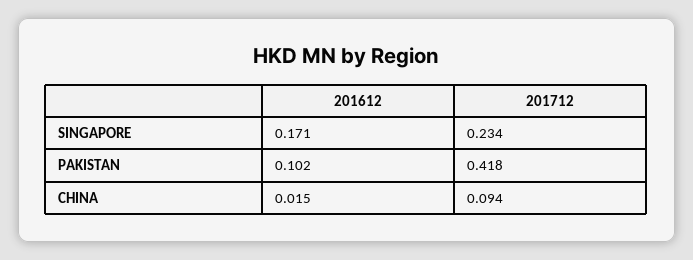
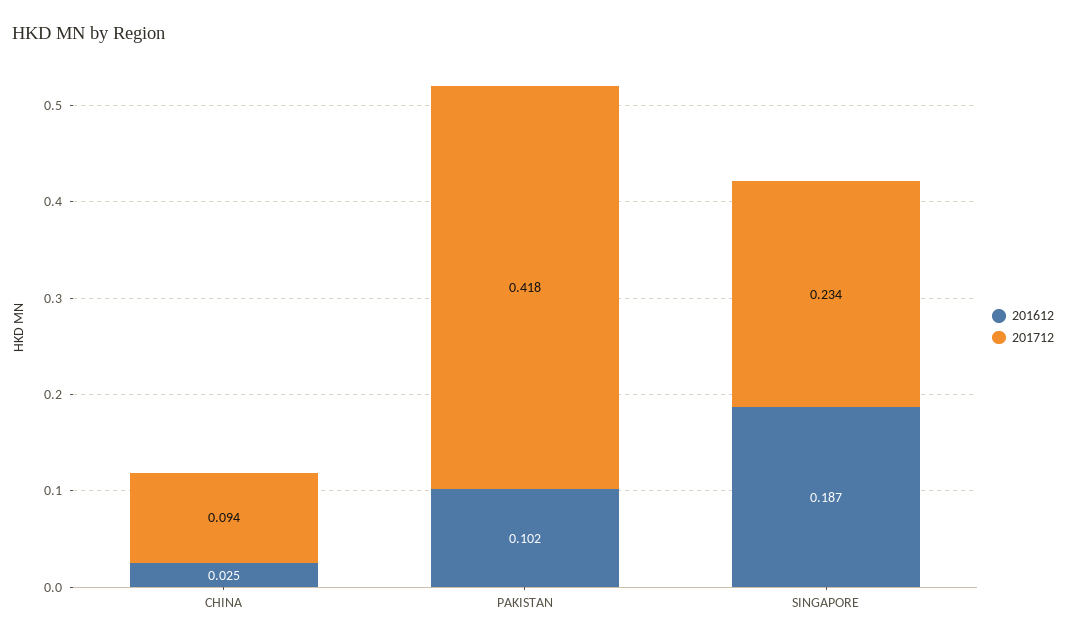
  {
    "201612": {
-     "SINGAPORE": 0.171,
+     "SINGAPORE": 0.187,
      "PAKISTAN": 0.102,
-     "CHINA": 0.015
+     "CHINA": 0.025
    },
    "201712": {
      "SINGAPORE": 0.234,
      "PAKISTAN": 0.418,
      "CHINA": 0.094
    }
  }

